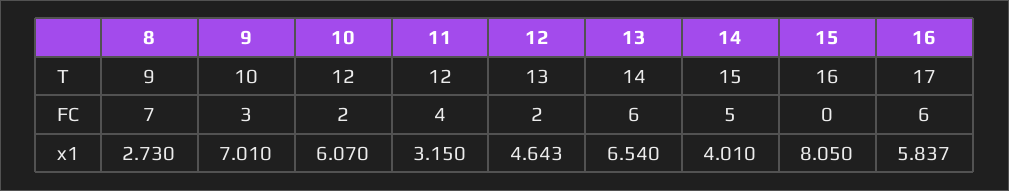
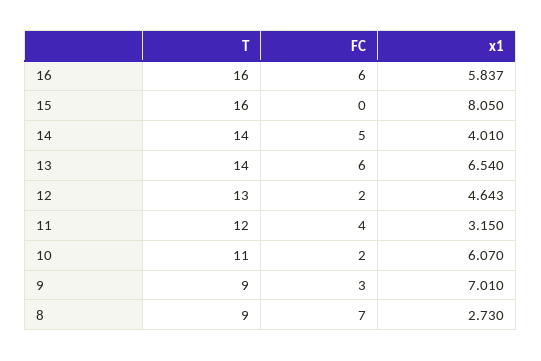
  {
    "8": {
      "T": 9,
      "FC": 7,
      "x1": 2.73
    },
    "9": {
-     "T": 10,
+     "T": 9,
      "FC": 3,
      "x1": 7.01
    },
    "10": {
-     "T": 12,
+     "T": 11,
      "FC": 2,
      "x1": 6.07
    },
    "11": {
      "T": 12,
      "FC": 4,
      "x1": 3.15
    },
    "12": {
      "T": 13,
      "FC": 2,
      "x1": 4.643
    },
    "13": {
      "T": 14,
      "FC": 6,
      "x1": 6.54
    },
    "14": {
-     "T": 15,
+     "T": 14,
      "FC": 5,
      "x1": 4.01
    },
    "15": {
      "T": 16,
      "FC": 0,
      "x1": 8.05
    },
    "16": {
-     "T": 17,
+     "T": 16,
      "FC": 6,
      "x1": 5.837
    }
  }

